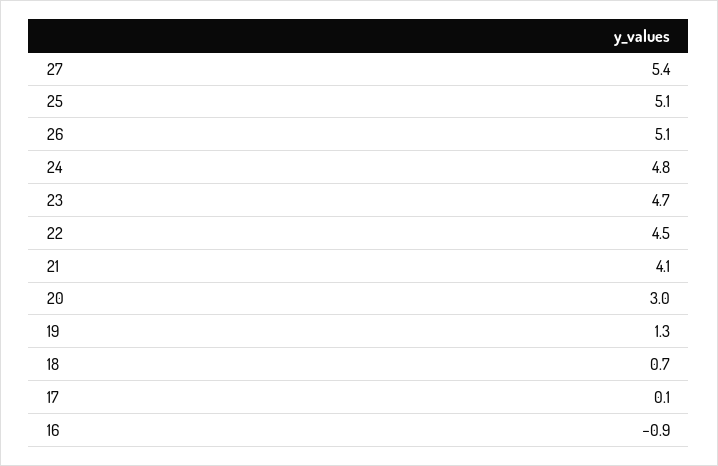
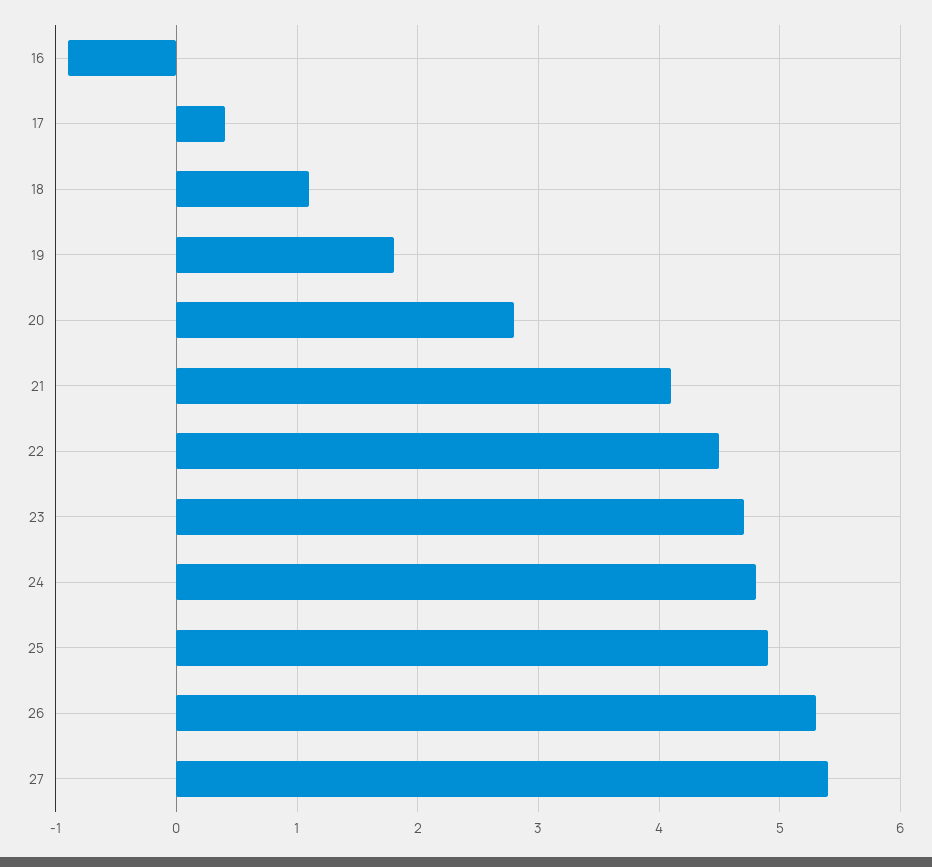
  {
    "27": 5.4,
-   "25": 5.1,
+   "25": 4.9,
-   "26": 5.1,
+   "26": 5.3,
    "24": 4.8,
    "23": 4.7,
    "22": 4.5,
    "21": 4.1,
-   "20": 3,
+   "20": 2.8,
-   "19": 1.3,
+   "19": 1.8,
-   "18": 0.7,
+   "18": 1.1,
-   "17": 0.1,
+   "17": 0.4,
    "16": -0.9
  }

